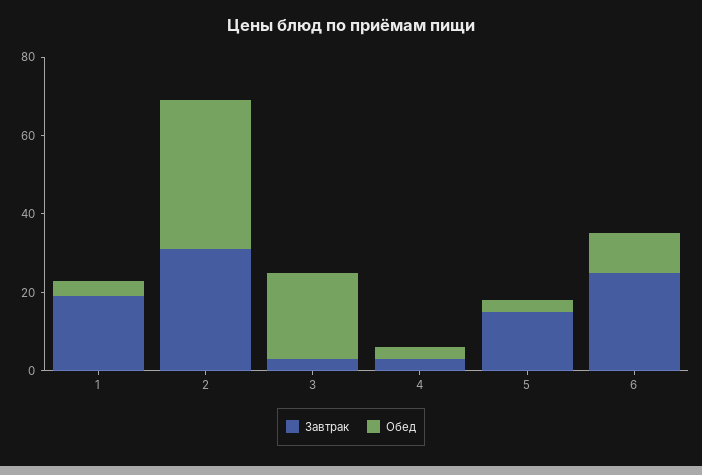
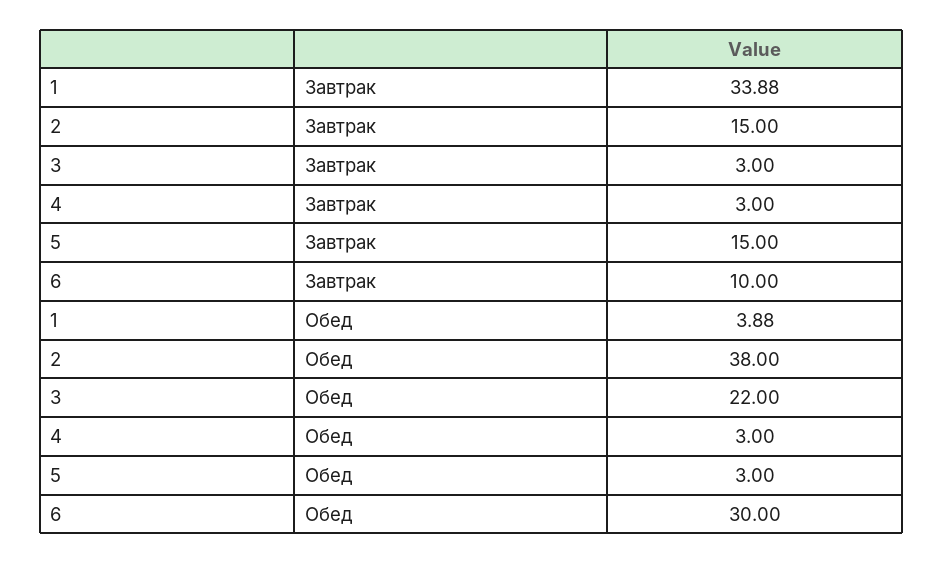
  {
    "Завтрак": {
-     "1": 20,
+     "1": 33.88,
-     "2": 30,
+     "2": 15,
      "3": 3,
      "4": 3,
      "5": 15,
-     "6": 25
+     "6": 10
    },
    "Обед": {
      "1": 3.88,
      "2": 38,
      "3": 22,
      "4": 3,
      "5": 3,
-     "6": 10
+     "6": 30
    }
  }

